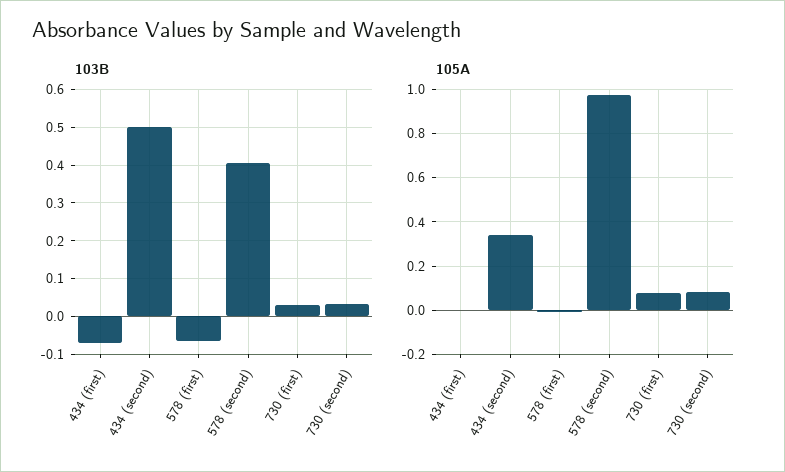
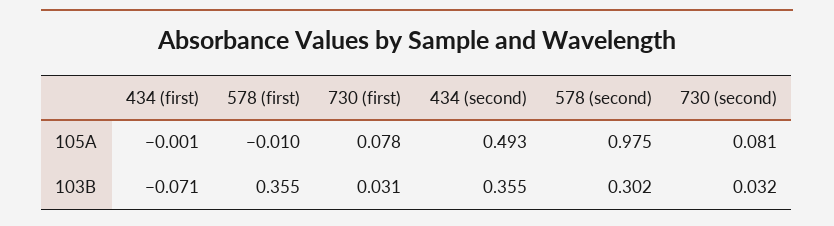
  {
    "103B": {
      "434 (first)": -0.071,
-     "434 (second)": 0.5,
+     "434 (second)": 0.355,
-     "578 (first)": -0.06,
+     "578 (first)": 0.355,
-     "578 (second)": 0.4,
+     "578 (second)": 0.302,
      "730 (first)": 0.031,
      "730 (second)": 0.032
    },
    "105A": {
      "434 (first)": -0.001,
-     "434 (second)": 0.35,
+     "434 (second)": 0.493,
      "578 (first)": -0.01,
      "578 (second)": 0.975,
      "730 (first)": 0.078,
      "730 (second)": 0.081
    }
  }

